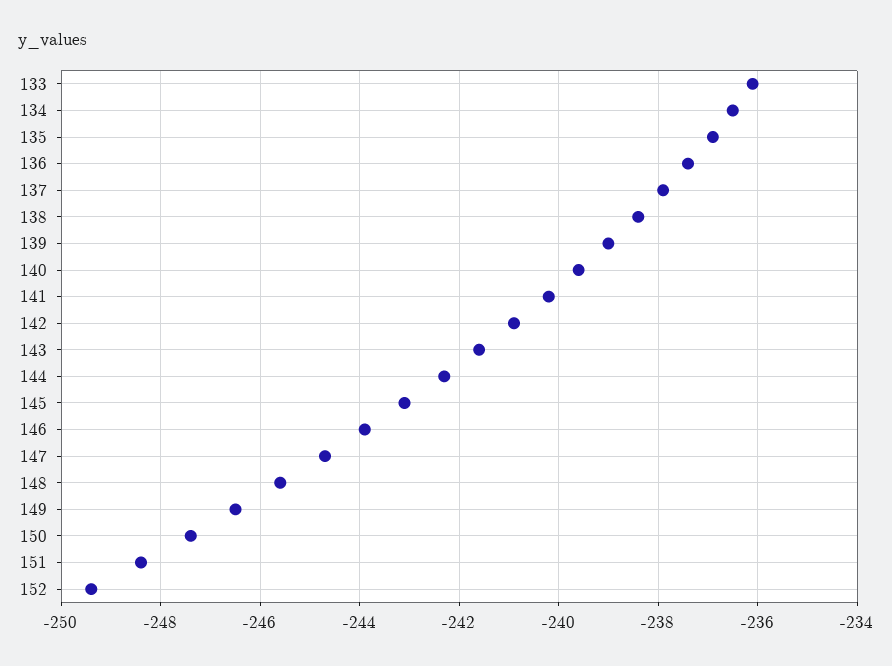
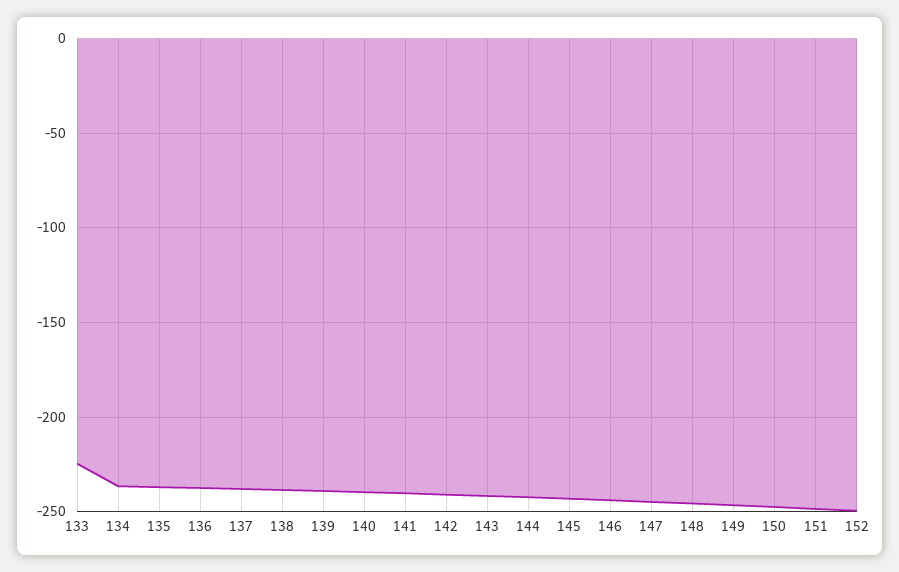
  {
-   "133": -236,
+   "133": -225,
    "134": -236.5,
    "135": -237,
    "136": -237.5,
    "137": -238,
    "138": -238.5,
    "139": -239,
    "140": -239.5,
    "141": -240,
    "142": -241,
    "143": -241.5,
    "144": -242.5,
    "145": -243,
    "146": -244,
    "147": -244.5,
    "148": -245.5,
    "149": -246.5,
    "150": -247.5,
    "151": -248.5,
    "152": -249.5
  }

